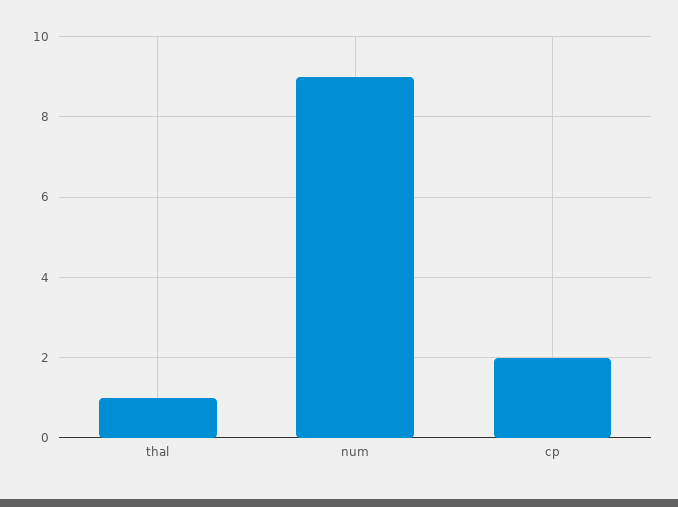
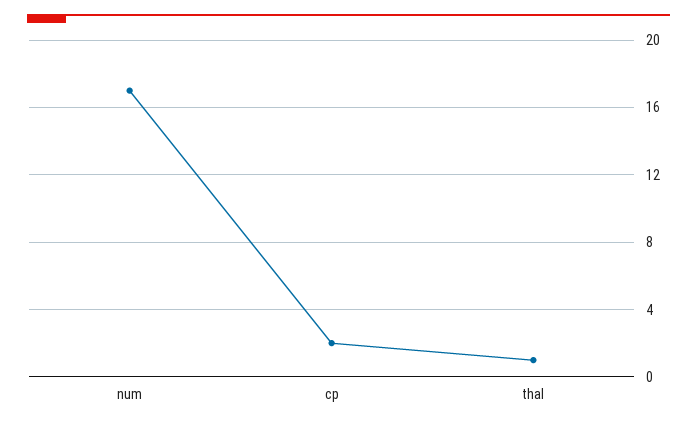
  {
    "thal": 1,
-   "num": 9,
+   "num": 17,
    "cp": 2
  }

